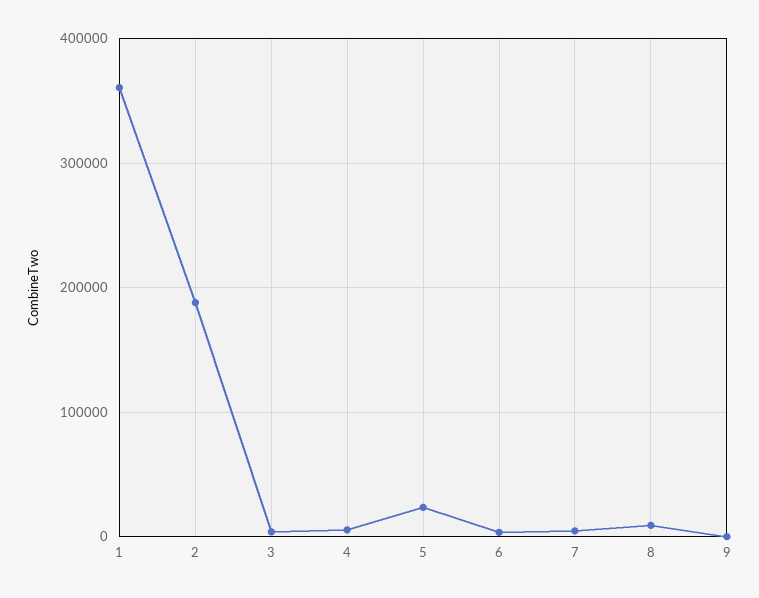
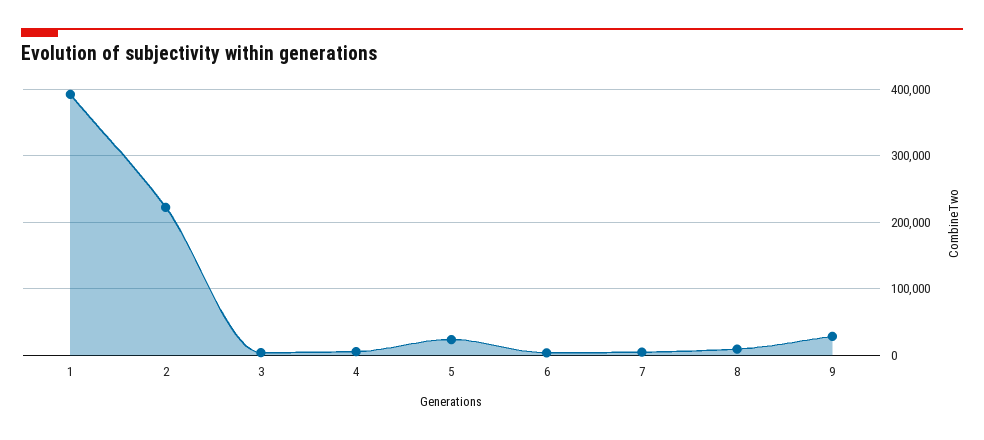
  {
-   "1": 360000,
+   "1": 390000,
-   "2": 190000,
+   "2": 220000,
    "3": 0,
    "4": 10000,
    "5": 20000,
    "6": 0,
    "7": 0,
    "8": 10000,
-   "9": 0
+   "9": 30000
  }

